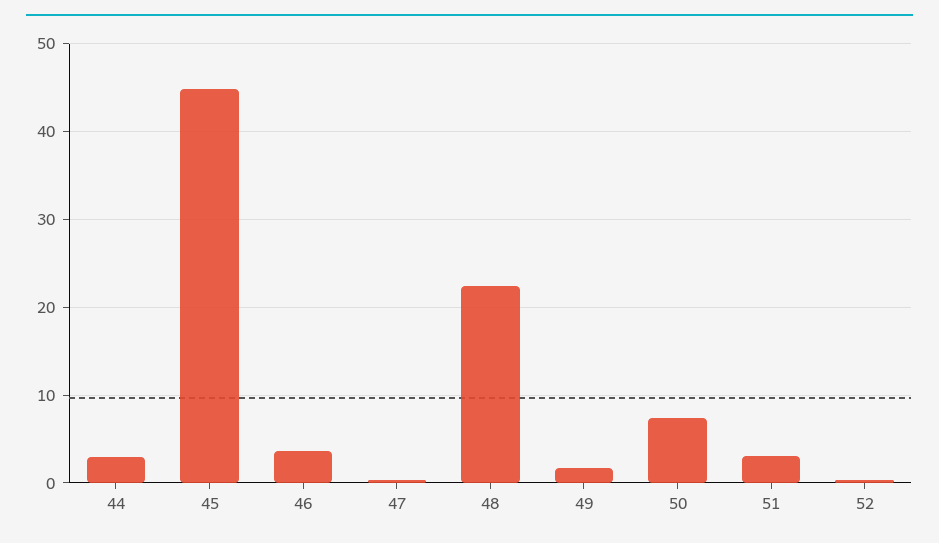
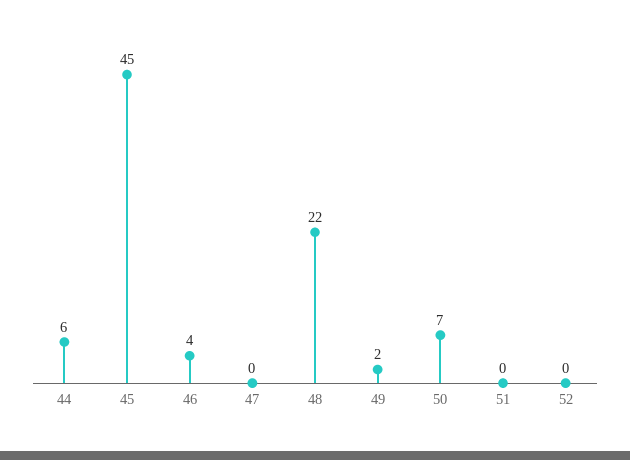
  {
-   "44": 3,
+   "44": 6,
    "45": 45,
    "46": 4,
    "47": 0,
    "48": 22,
    "49": 2,
    "50": 7,
-   "51": 3,
+   "51": 0,
    "52": 0
  }

